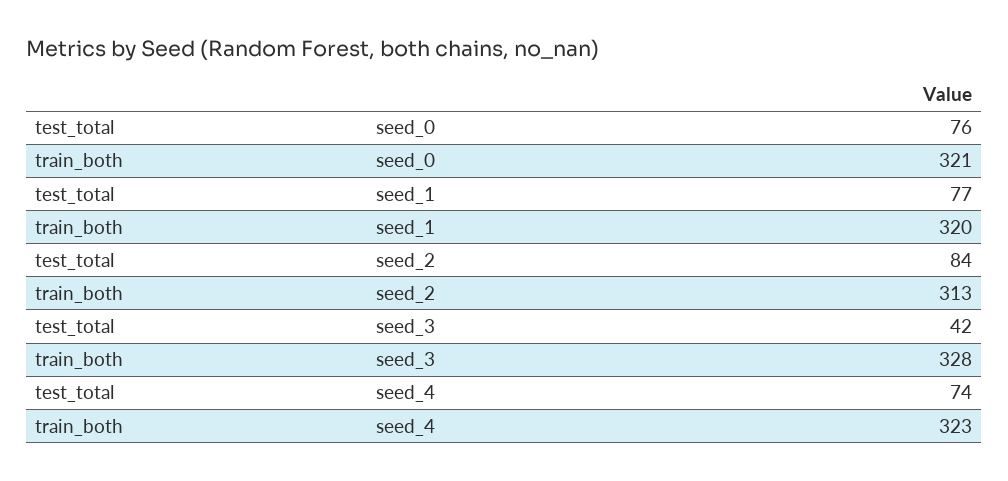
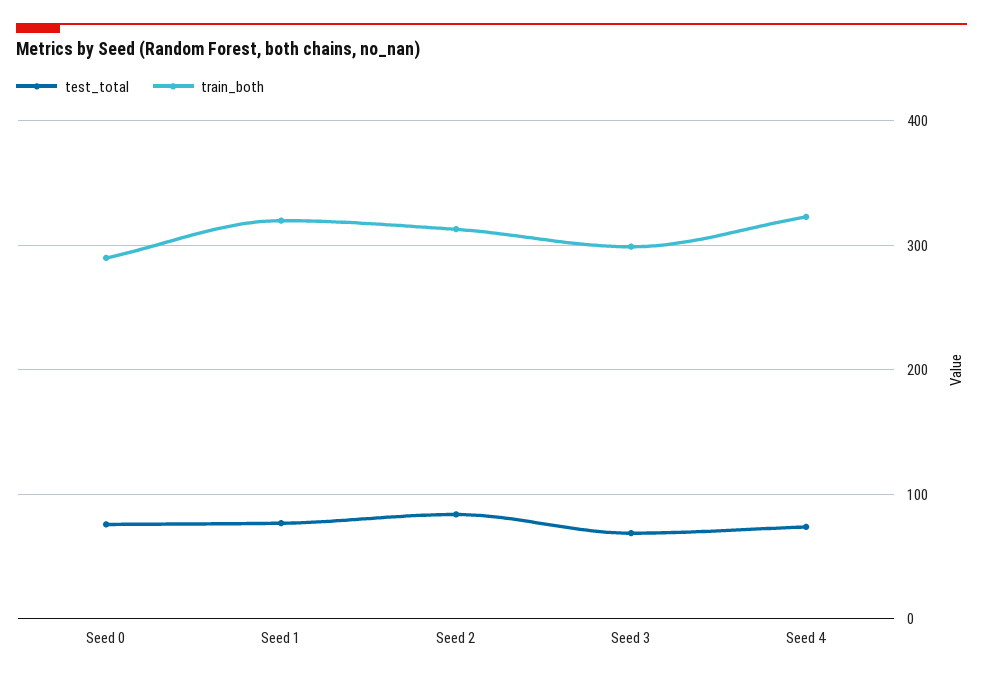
  {
    "test_total": {
      "seed_0": 76,
      "seed_1": 77,
      "seed_2": 84,
-     "seed_3": 42,
+     "seed_3": 70,
      "seed_4": 74
    },
    "train_both": {
-     "seed_0": 321,
+     "seed_0": 290,
      "seed_1": 320,
      "seed_2": 313,
-     "seed_3": 328,
+     "seed_3": 300,
      "seed_4": 323
    }
  }

